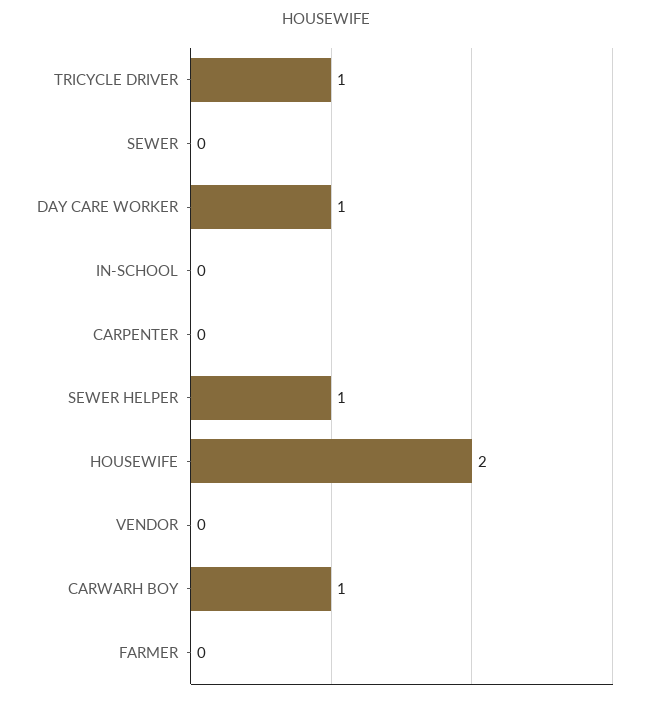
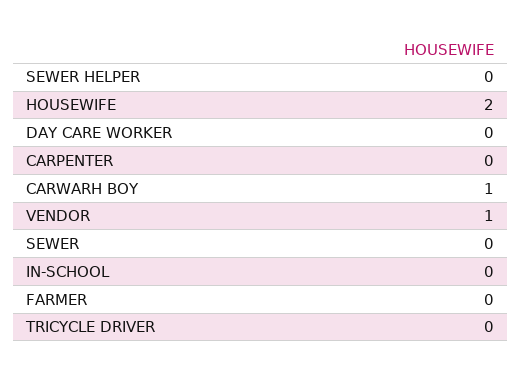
  {
-   "TRICYCLE DRIVER": 1,
+   "TRICYCLE DRIVER": 0,
    "SEWER": 0,
-   "DAY CARE WORKER": 1,
+   "DAY CARE WORKER": 0,
    "IN-SCHOOL": 0,
    "CARPENTER": 0,
-   "SEWER HELPER": 1,
+   "SEWER HELPER": 0,
    "HOUSEWIFE": 2,
-   "VENDOR": 0,
+   "VENDOR": 1,
    "CARWARH BOY": 1,
    "FARMER": 0
  }

